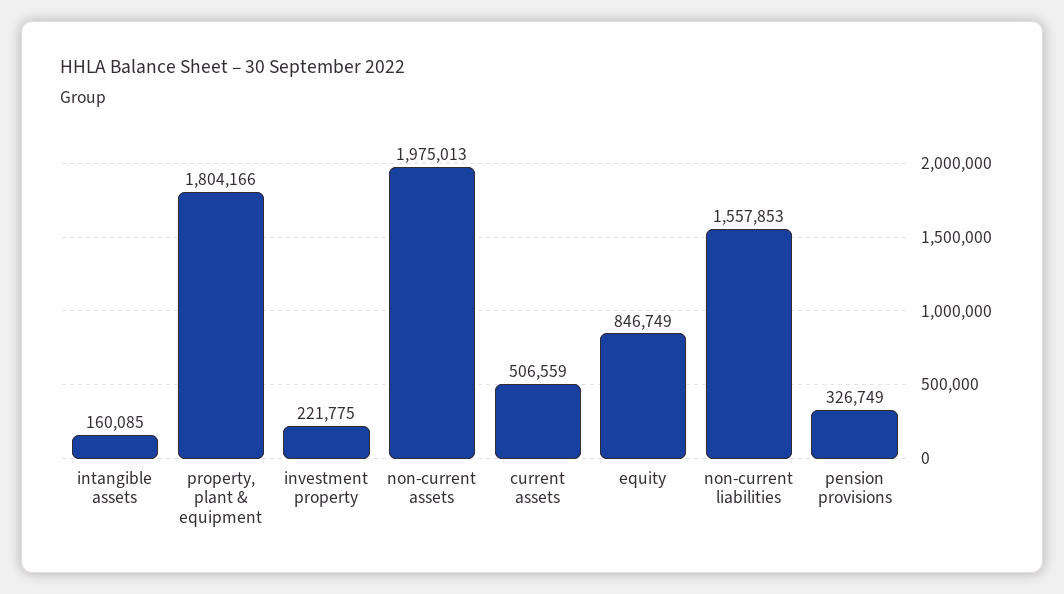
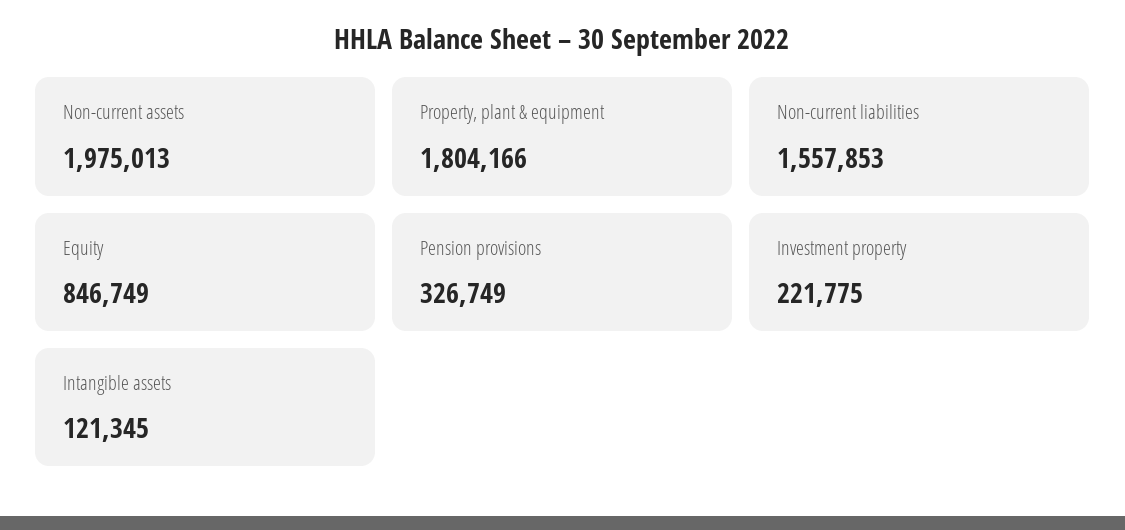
  {
-   "intangible assets": 160085,
+   "intangible assets": 121345,
    "property, plant & equipment": 1804166,
    "investment property": 221775,
    "non-current assets": 1975013,
-   "current assets": 506559,
    "equity": 846749,
    "non-current liabilities": 1557853,
    "pension provisions": 326749
  }

